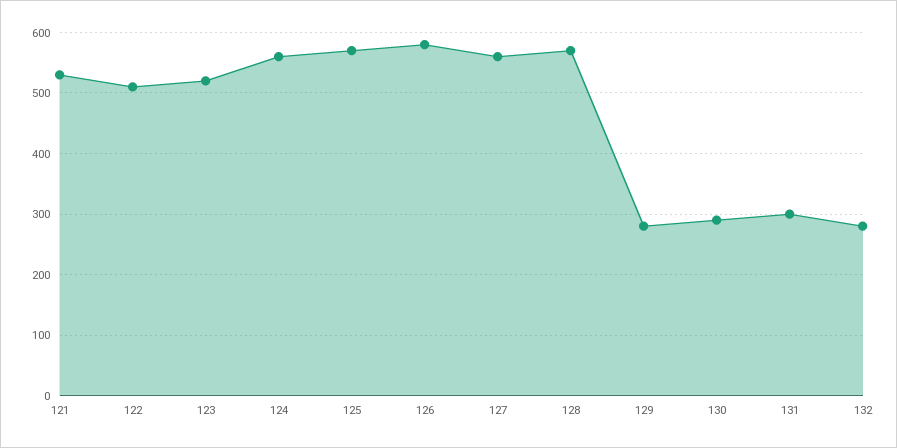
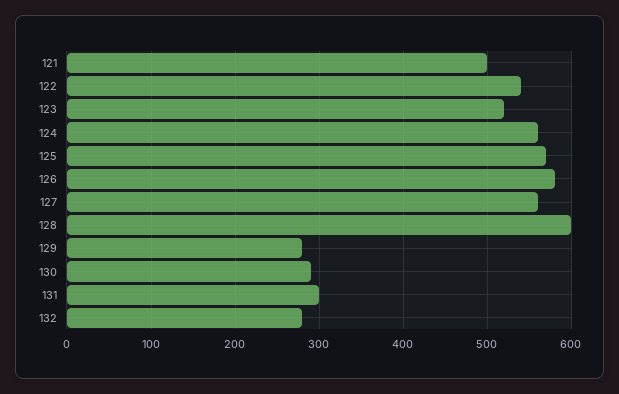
  {
-   "121": 530,
+   "121": 500,
-   "122": 510,
+   "122": 540,
    "123": 520,
    "124": 560,
    "125": 570,
    "126": 580,
    "127": 560,
-   "128": 570,
+   "128": 600,
    "129": 280,
    "130": 290,
    "131": 300,
    "132": 280
  }

